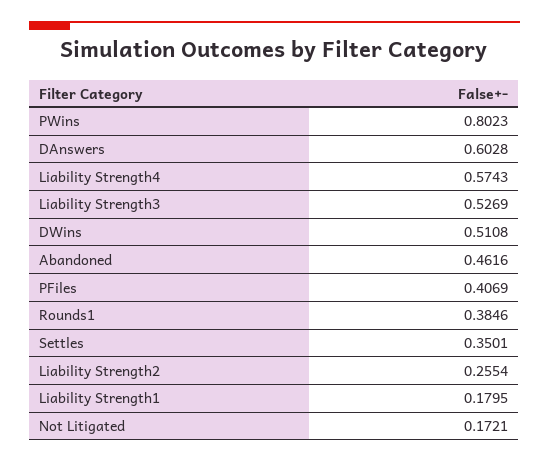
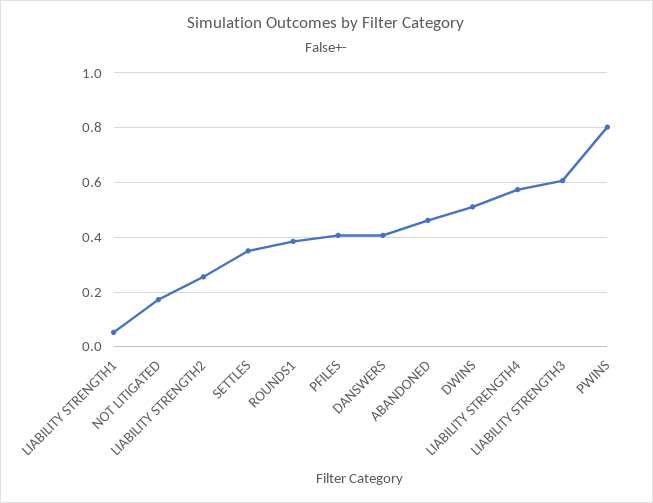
  {
    "PWins": 0.8023,
-   "DAnswers": 0.6028,
+   "DAnswers": 0.4,
    "Liability Strength4": 0.5743,
-   "Liability Strength3": 0.5269,
+   "Liability Strength3": 0.6,
    "DWins": 0.5108,
    "Abandoned": 0.4616,
    "PFiles": 0.4069,
    "Rounds1": 0.3846,
    "Settles": 0.3501,
    "Liability Strength2": 0.2554,
-   "Liability Strength1": 0.1795,
+   "Liability Strength1": 0.05,
    "Not Litigated": 0.1721
  }

